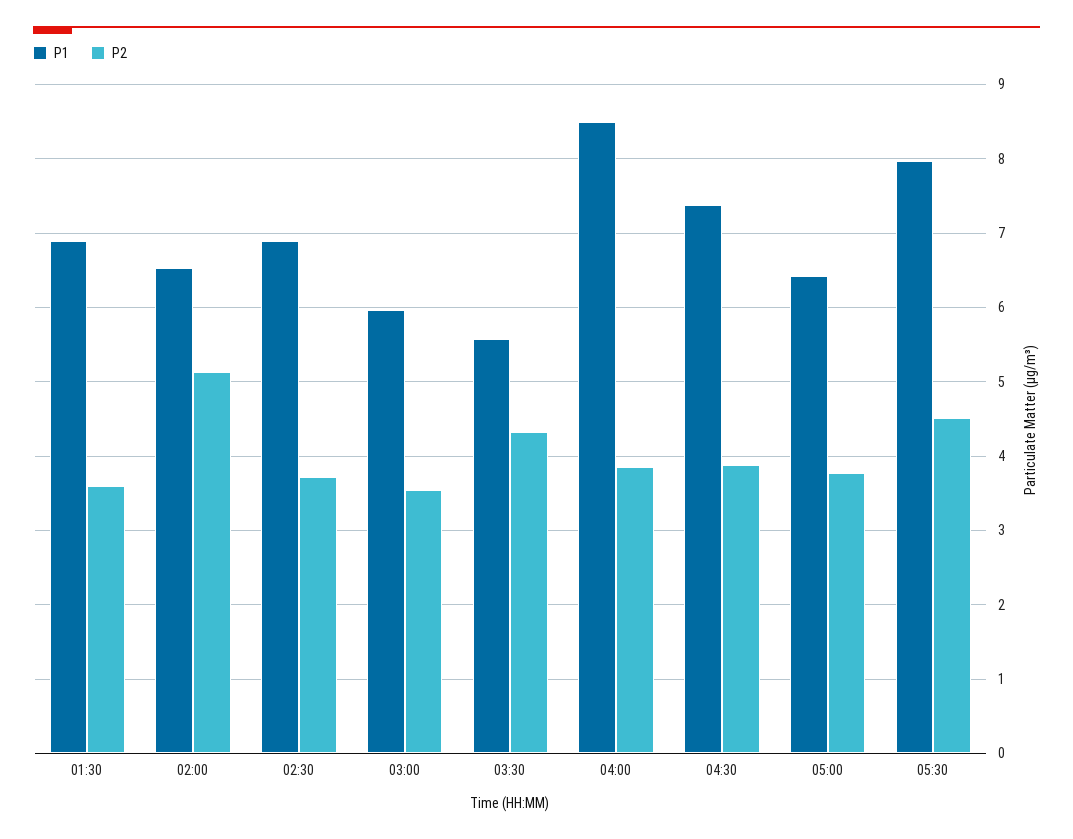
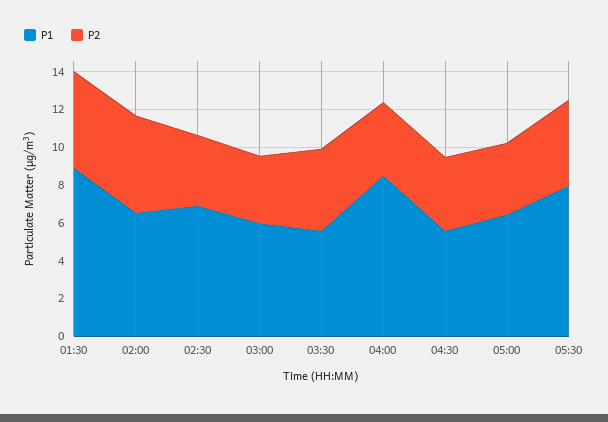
  {
    "P1": {
-     "01:30": 6.9,
+     "01:30": 9,
      "02:00": 6.5,
      "02:30": 6.9,
      "03:00": 6,
      "03:30": 5.6,
      "04:00": 8.5,
-     "04:30": 7.4,
+     "04:30": 5.5,
      "05:00": 6.4,
      "05:30": 8
    },
    "P2": {
-     "01:30": 3.6,
+     "01:30": 5,
      "02:00": 5.1,
      "02:30": 3.7,
      "03:00": 3.6,
      "03:30": 4.3,
      "04:00": 3.9,
      "04:30": 3.9,
      "05:00": 3.8,
      "05:30": 4.5
    }
  }

